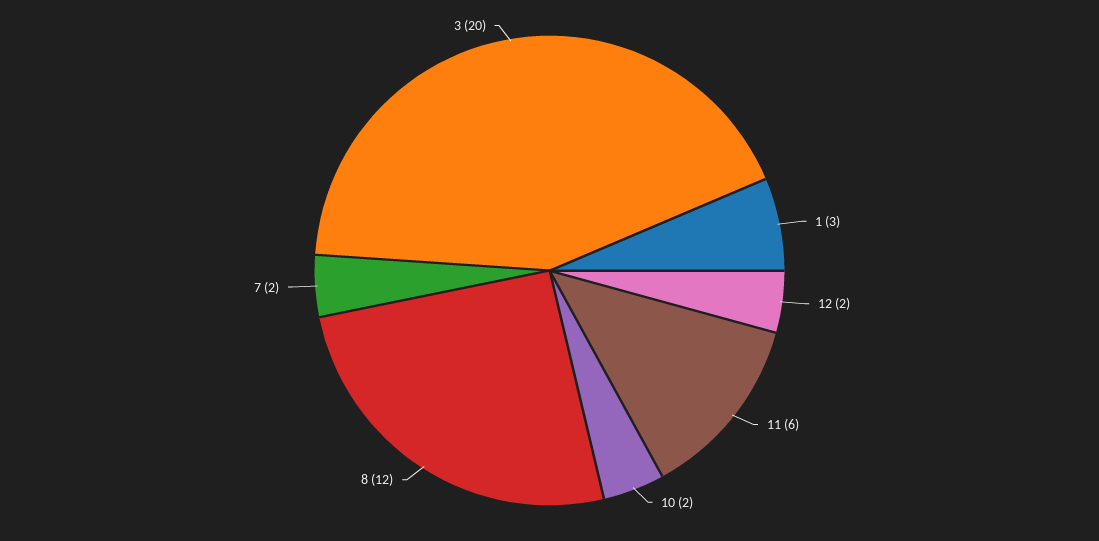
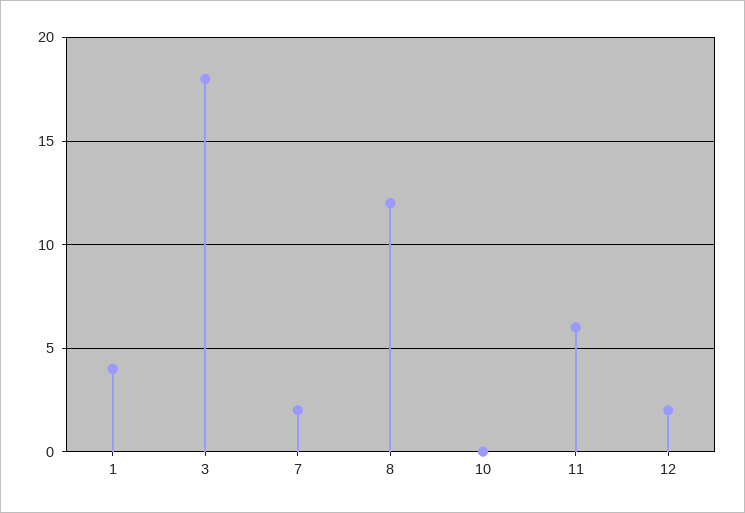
  {
-   "1": 3,
+   "1": 4,
    "12": 2,
    "11": 6,
-   "10": 2,
+   "10": 0,
    "8": 12,
    "7": 2,
-   "3": 20
+   "3": 18
  }

